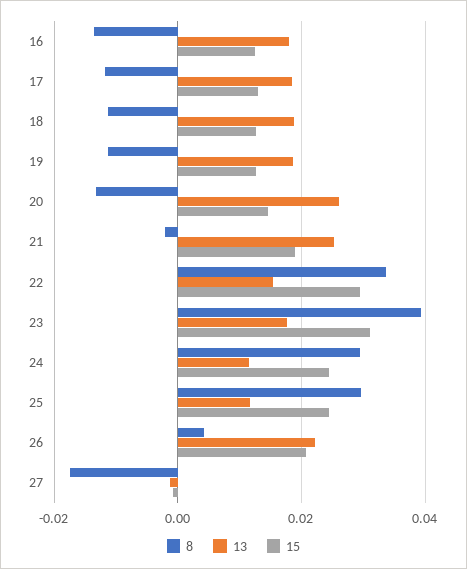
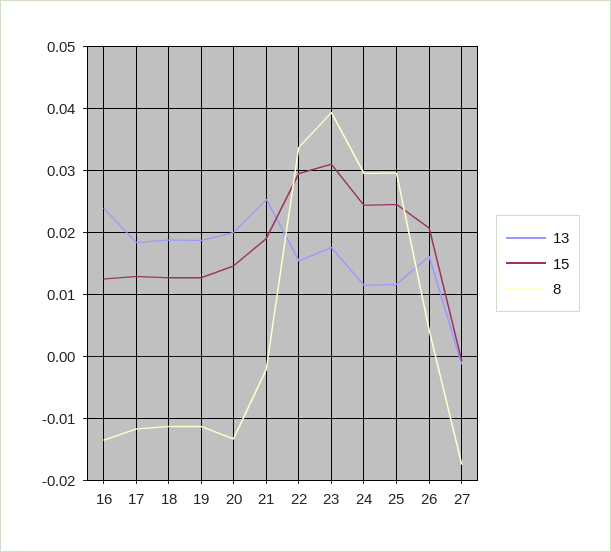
  {
    "8": {
      "16": -0.014,
      "17": -0.012,
      "18": -0.011,
      "19": -0.011,
      "20": -0.013,
      "21": -0.002,
      "22": 0.034,
      "23": 0.039,
      "24": 0.03,
      "25": 0.03,
      "26": 0.004,
      "27": -0.017
    },
    "13": {
-     "16": 0.018,
+     "16": 0.024,
      "17": 0.018,
      "18": 0.019,
      "19": 0.019,
-     "20": 0.026,
+     "20": 0.02,
      "21": 0.025,
      "22": 0.015,
      "23": 0.018,
      "24": 0.012,
      "25": 0.012,
-     "26": 0.022,
+     "26": 0.016,
      "27": -0.001
    },
    "15": {
      "16": 0.013,
      "17": 0.013,
      "18": 0.013,
      "19": 0.013,
      "20": 0.015,
      "21": 0.019,
      "22": 0.03,
      "23": 0.031,
      "24": 0.024,
      "25": 0.025,
      "26": 0.021,
      "27": -0.001
    }
  }

